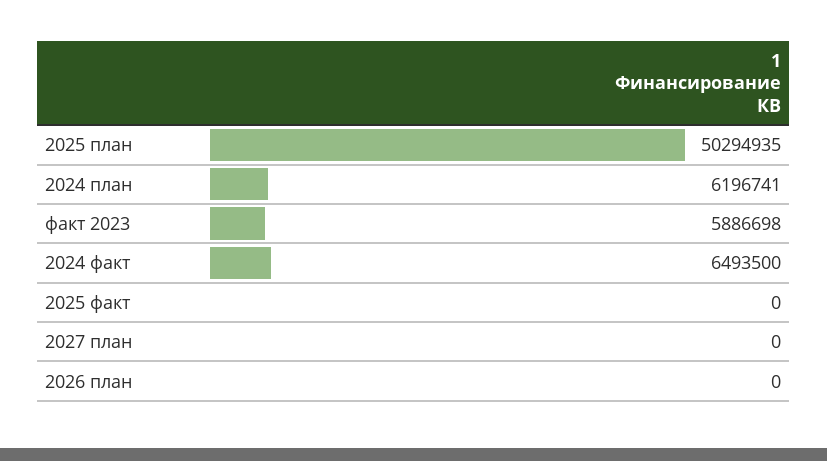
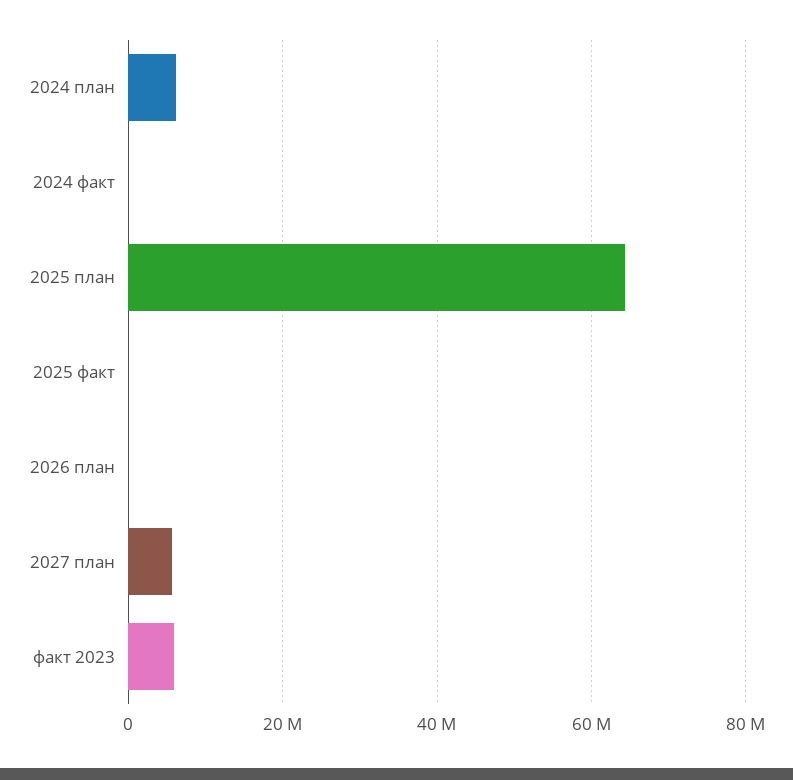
  {
-   "2025 план": 50294935,
+   "2025 план": 64000000,
    "2024 план": 6196741,
    "факт 2023": 5886698,
-   "2024 факт": 6493500,
+   "2024 факт": 0,
    "2025 факт": 0,
-   "2027 план": 0,
+   "2027 план": 6000000,
    "2026 план": 0
  }

